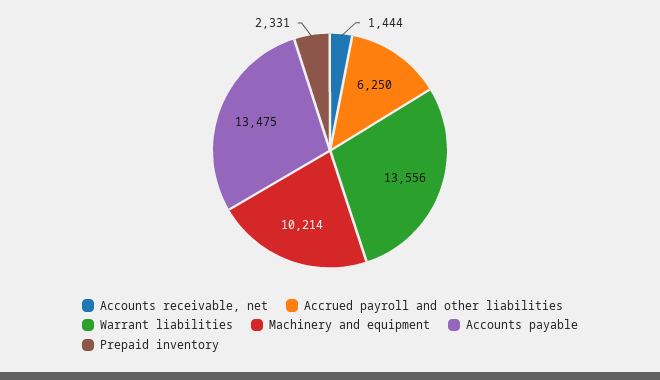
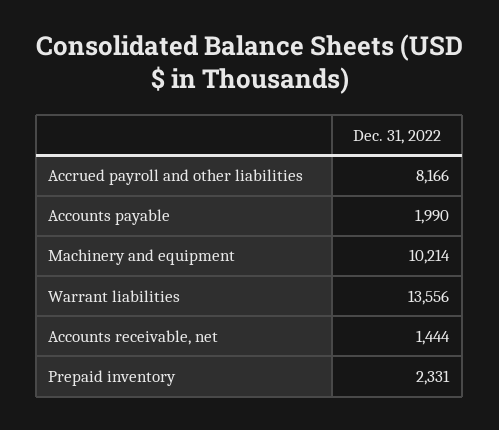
  {
    "Accounts receivable, net": 1444,
-   "Accrued payroll and other liabilities": 6250,
+   "Accrued payroll and other liabilities": 8166,
    "Warrant liabilities": 13556,
    "Machinery and equipment": 10214,
-   "Accounts payable": 13475,
+   "Accounts payable": 1990,
    "Prepaid inventory": 2331
  }

